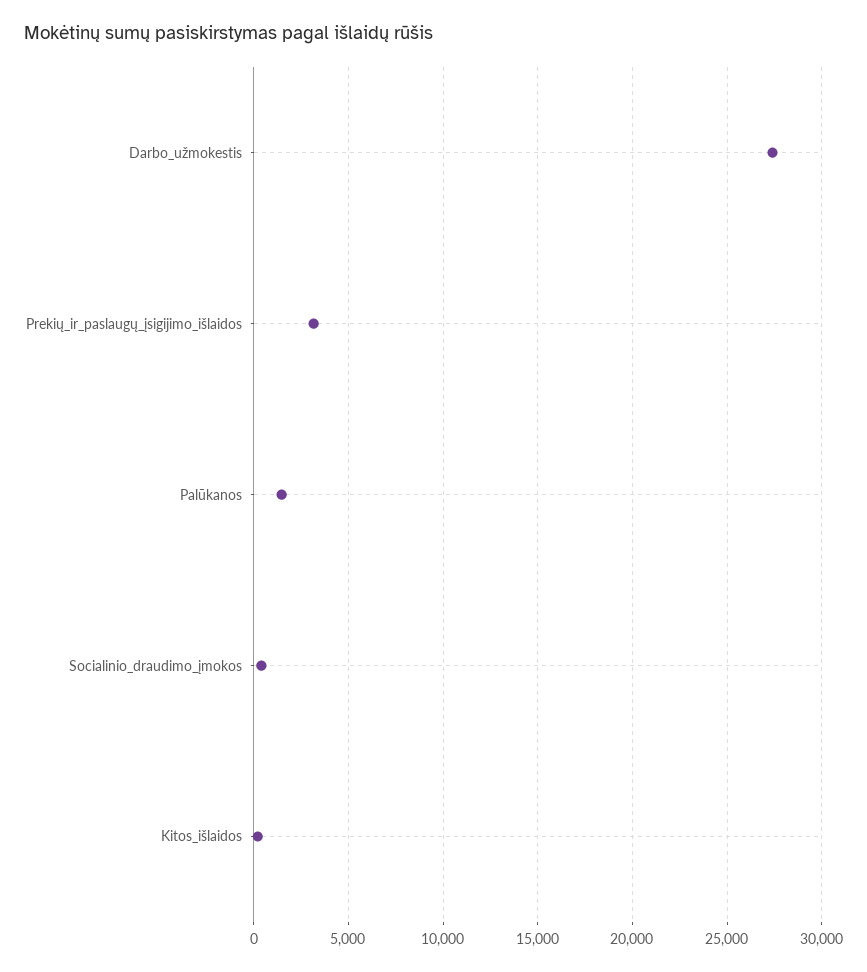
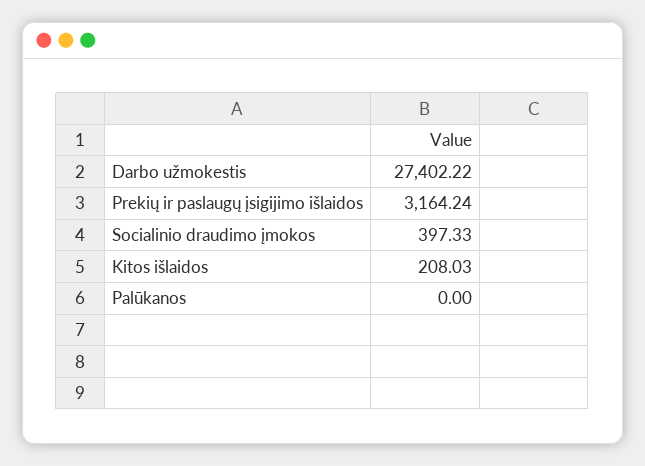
  {
    "Darbo_užmokestis": 27402.22,
    "Prekių_ir_paslaugų_įsigijimo_išlaidos": 3164.24,
-   "Palūkanos": 1500,
+   "Palūkanos": 0,
    "Socialinio_draudimo_įmokos": 397.33,
    "Kitos_išlaidos": 208.03
  }

